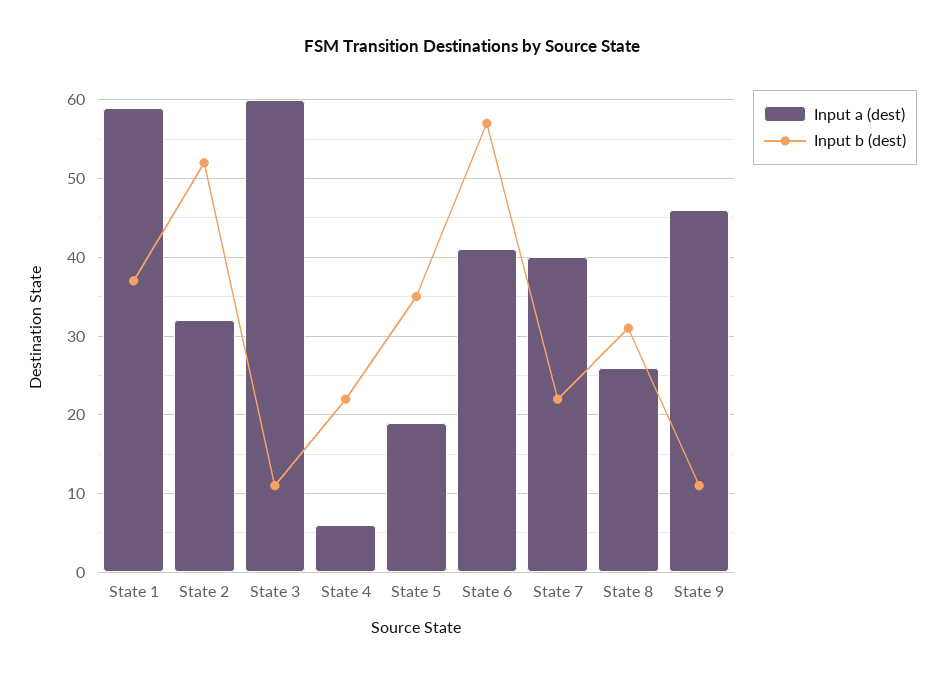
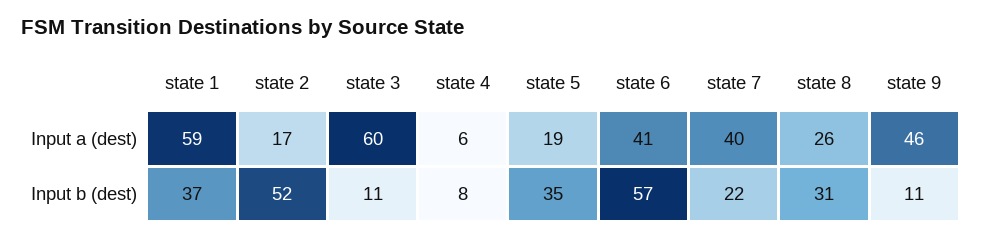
  {
    "Input a (dest)": {
      "State 1": 59,
-     "State 2": 32,
+     "State 2": 17,
      "State 3": 60,
      "State 4": 6,
      "State 5": 19,
      "State 6": 41,
      "State 7": 40,
      "State 8": 26,
      "State 9": 46
    },
    "Input b (dest)": {
      "State 1": 37,
      "State 2": 52,
      "State 3": 11,
-     "State 4": 22,
+     "State 4": 8,
      "State 5": 35,
      "State 6": 57,
      "State 7": 22,
      "State 8": 31,
      "State 9": 11
    }
  }

